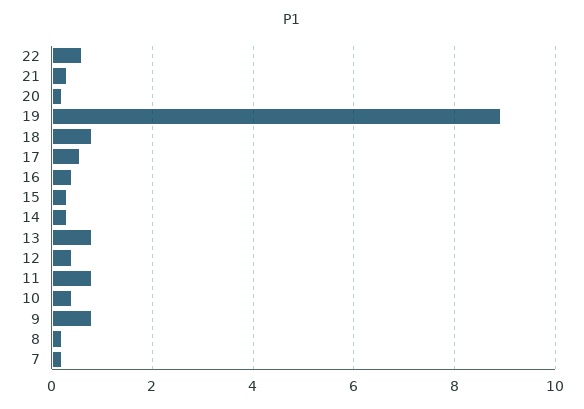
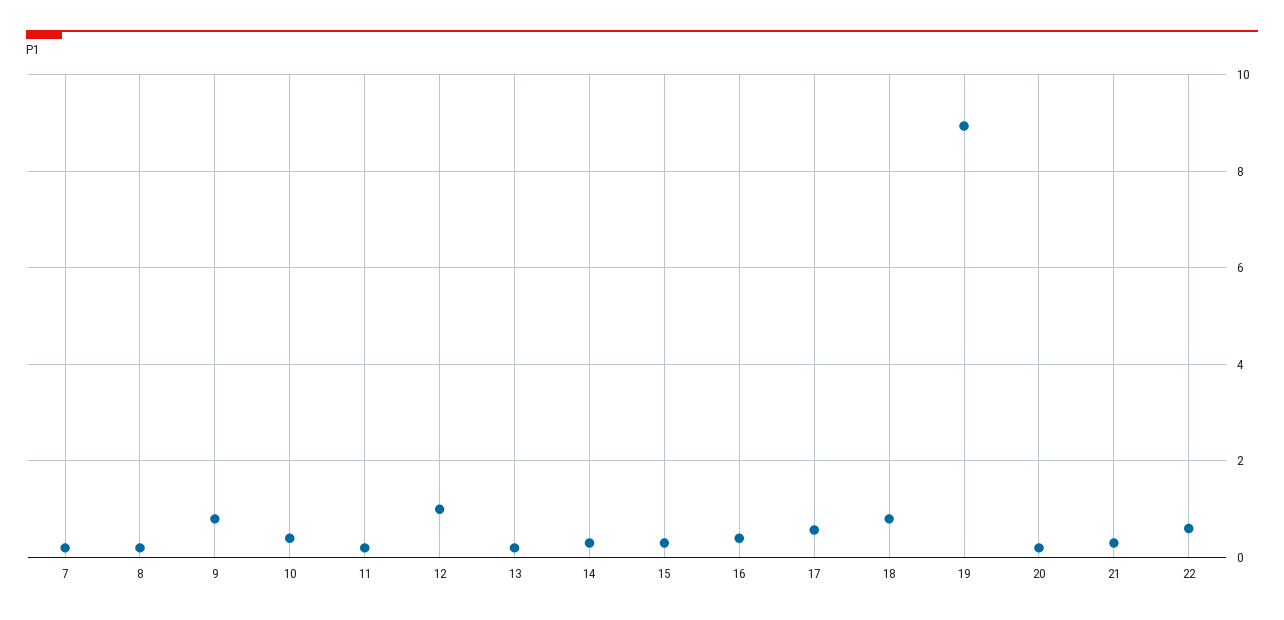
  {
    "22": 0.6,
    "21": 0.4,
    "20": 0.2,
    "19": 9,
    "18": 0.8,
    "17": 0.6,
    "16": 0.4,
    "15": 0.4,
    "14": 0.4,
-   "13": 0.8,
+   "13": 0.2,
-   "12": 0.4,
+   "12": 1,
-   "11": 0.8,
+   "11": 0.2,
    "10": 0.4,
    "9": 0.8,
    "8": 0.2,
    "7": 0.2
  }

